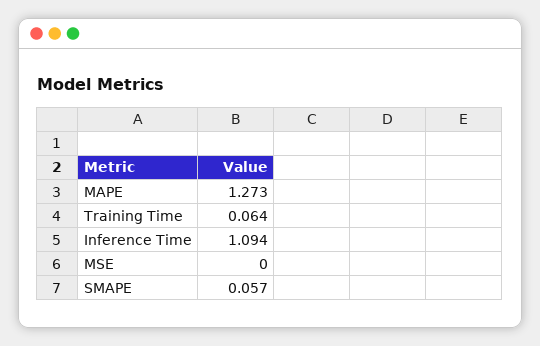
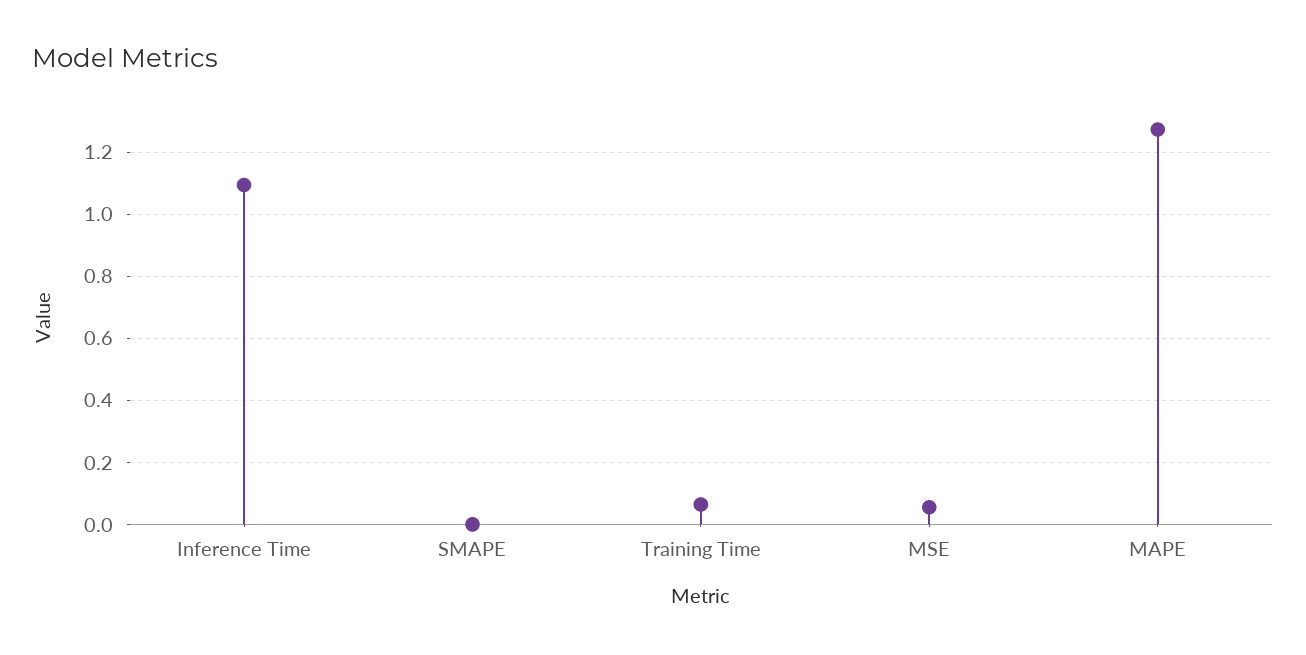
  {
    "MAPE": 1.273,
    "Training Time": 0.064,
    "Inference Time": 1.094,
-   "MSE": 0,
+   "MSE": 0.06,
-   "SMAPE": 0.057
+   "SMAPE": 0
  }

